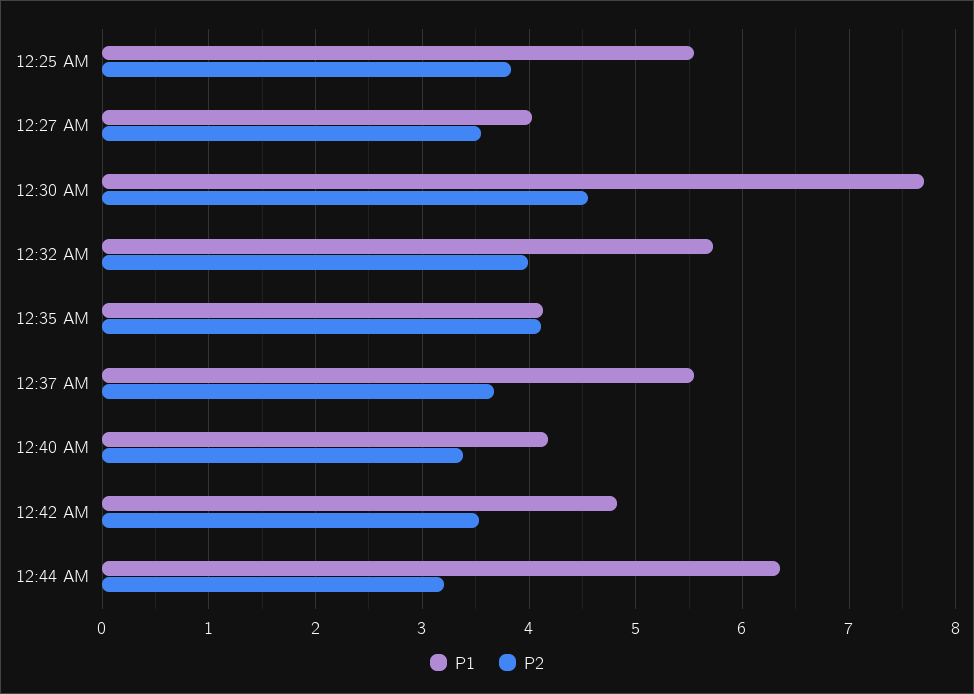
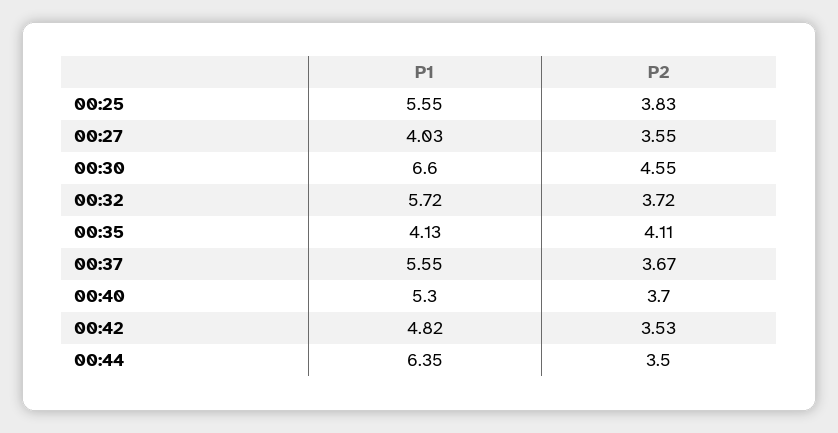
  {
    "P1": {
      "12:25 AM": 5.55,
      "12:27 AM": 4.03,
-     "12:30 AM": 7.7,
+     "12:30 AM": 6.6,
      "12:32 AM": 5.72,
      "12:35 AM": 4.13,
      "12:37 AM": 5.55,
-     "12:40 AM": 4.2,
+     "12:40 AM": 5.3,
      "12:42 AM": 4.82,
      "12:44 AM": 6.35
    },
    "P2": {
      "12:25 AM": 3.83,
      "12:27 AM": 3.55,
      "12:30 AM": 4.55,
-     "12:32 AM": 4,
+     "12:32 AM": 3.72,
      "12:35 AM": 4.11,
      "12:37 AM": 3.67,
-     "12:40 AM": 3.4,
+     "12:40 AM": 3.7,
      "12:42 AM": 3.53,
-     "12:44 AM": 3.2
+     "12:44 AM": 3.5
    }
  }

